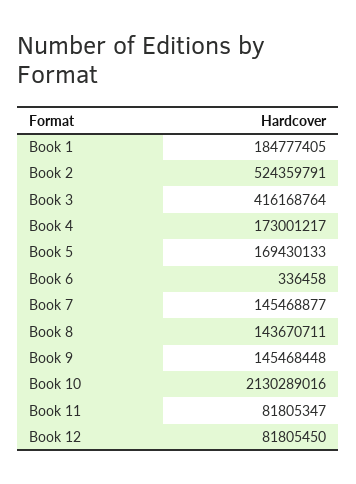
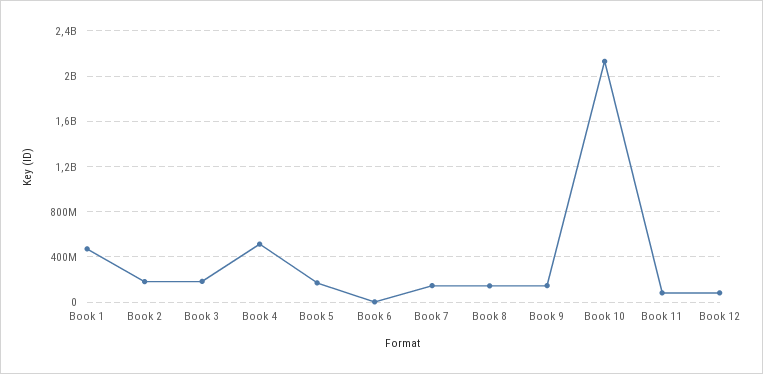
  {
-   "Book 1": 184777405,
+   "Book 1": 500000000,
-   "Book 2": 524359791,
+   "Book 2": 200000000,
-   "Book 3": 416168764,
+   "Book 3": 200000000,
-   "Book 4": 173001217,
+   "Book 4": 500000000,
    "Book 5": 169430133,
    "Book 6": 336458,
    "Book 7": 145468877,
    "Book 8": 143670711,
    "Book 9": 145468448,
    "Book 10": 2130289016,
    "Book 11": 81805347,
    "Book 12": 81805450
  }

